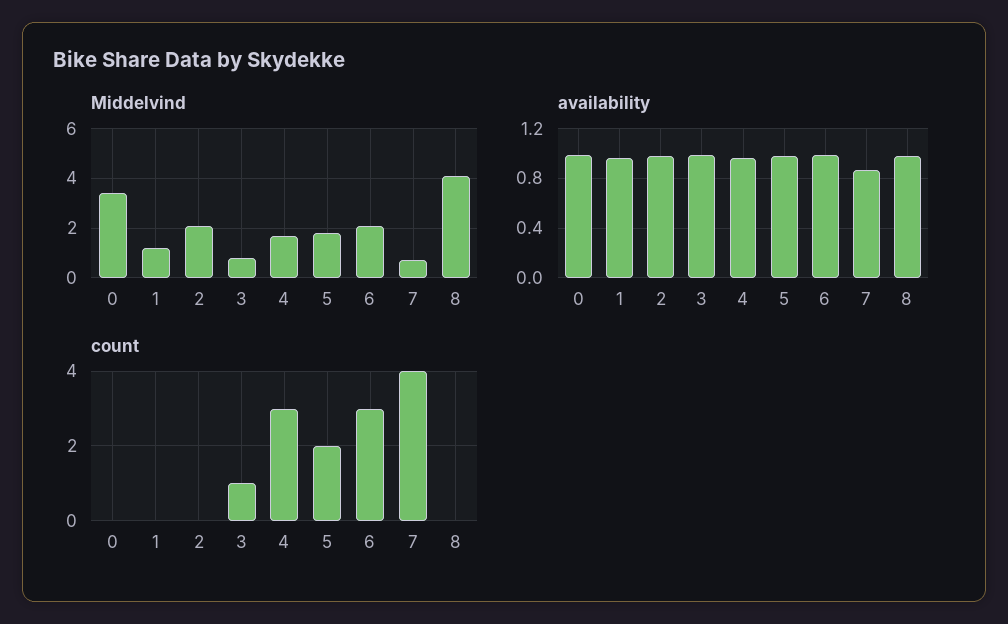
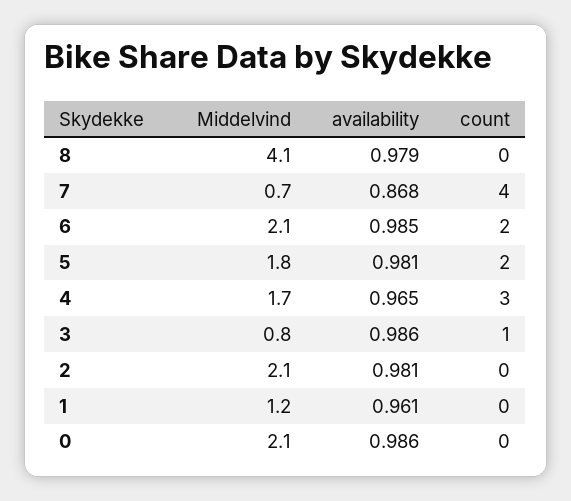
  {
    "Middelvind": {
-     "0": 3.5,
+     "0": 2.1,
      "1": 1.2,
      "2": 2.1,
      "3": 0.8,
      "4": 1.7,
      "5": 1.8,
      "6": 2.1,
      "7": 0.7,
      "8": 4.1
    },
    "availability": {
      "0": 0.986,
      "1": 0.961,
      "2": 0.981,
      "3": 0.986,
      "4": 0.965,
      "5": 0.981,
      "6": 0.985,
      "7": 0.868,
      "8": 0.979
    },
    "count": {
      "0": 0,
      "1": 0,
      "2": 0,
      "3": 1,
      "4": 3,
      "5": 2,
-     "6": 3,
+     "6": 2,
      "7": 4,
      "8": 0
    }
  }

